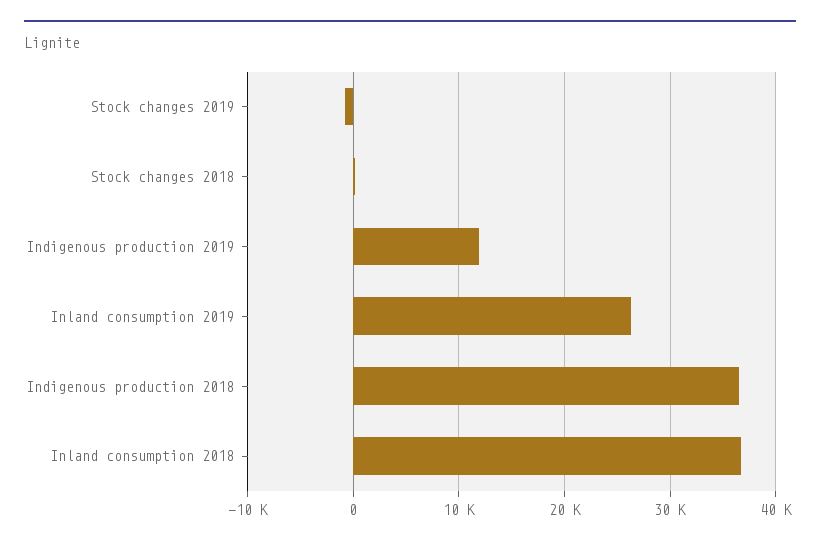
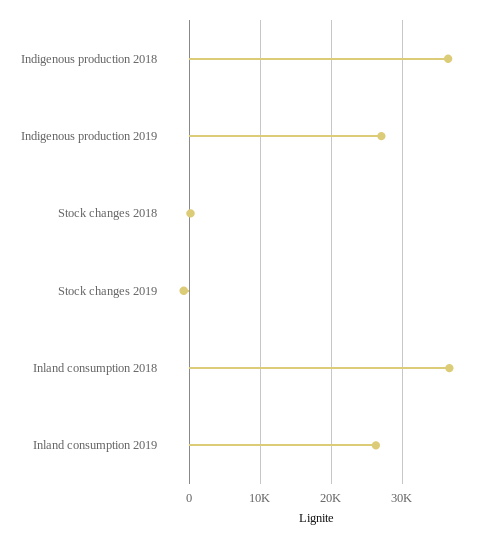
  {
    "Stock changes 2019": -1000,
    "Stock changes 2018": 0,
-   "Indigenous production 2019": 12000,
+   "Indigenous production 2019": 27000,
    "Inland consumption 2019": 26000,
    "Indigenous production 2018": 36000,
    "Inland consumption 2018": 37000
  }

